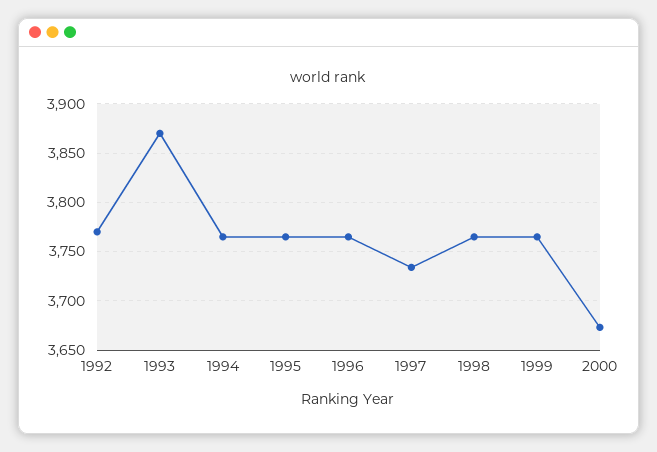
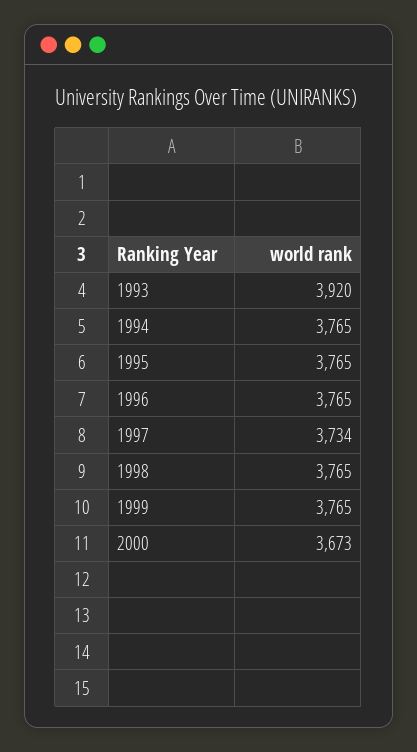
  {
-   "1992": 3770,
-   "1993": 3870,
+   "1993": 3920,
    "1994": 3765,
    "1995": 3765,
    "1996": 3765,
    "1997": 3734,
    "1998": 3765,
    "1999": 3765,
    "2000": 3673
  }

